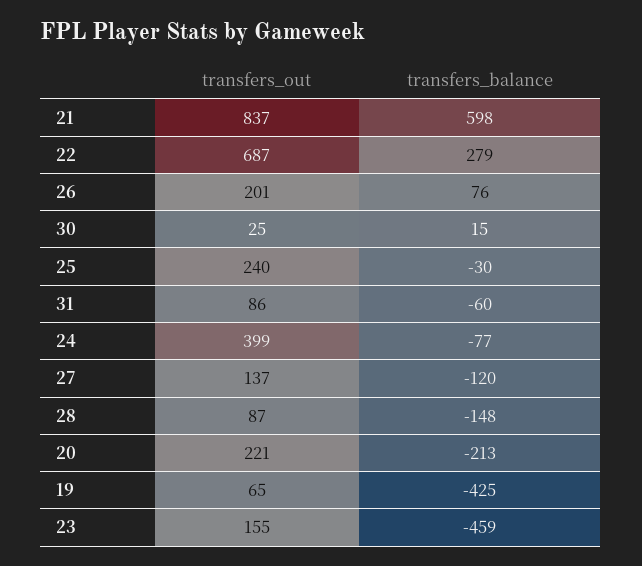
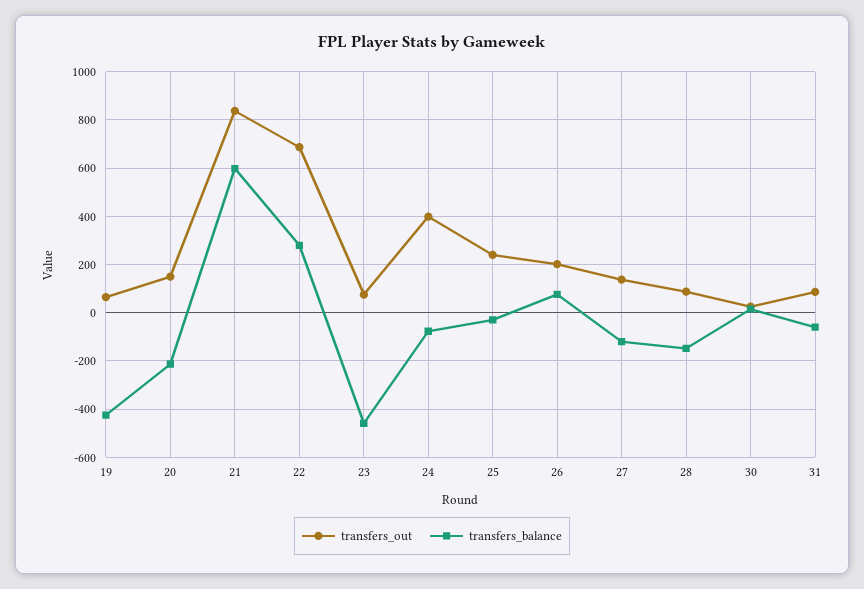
  {
    "transfers_out": {
      "21": 837,
      "22": 687,
      "26": 201,
      "30": 25,
      "25": 240,
      "31": 86,
      "24": 399,
      "27": 137,
      "28": 87,
-     "20": 221,
+     "20": 150,
      "19": 65,
-     "23": 155
+     "23": 75
    },
    "transfers_balance": {
      "21": 598,
      "22": 279,
      "26": 76,
      "30": 15,
      "25": -30,
      "31": -60,
      "24": -77,
      "27": -120,
      "28": -148,
      "20": -213,
      "19": -425,
      "23": -459
    }
  }

